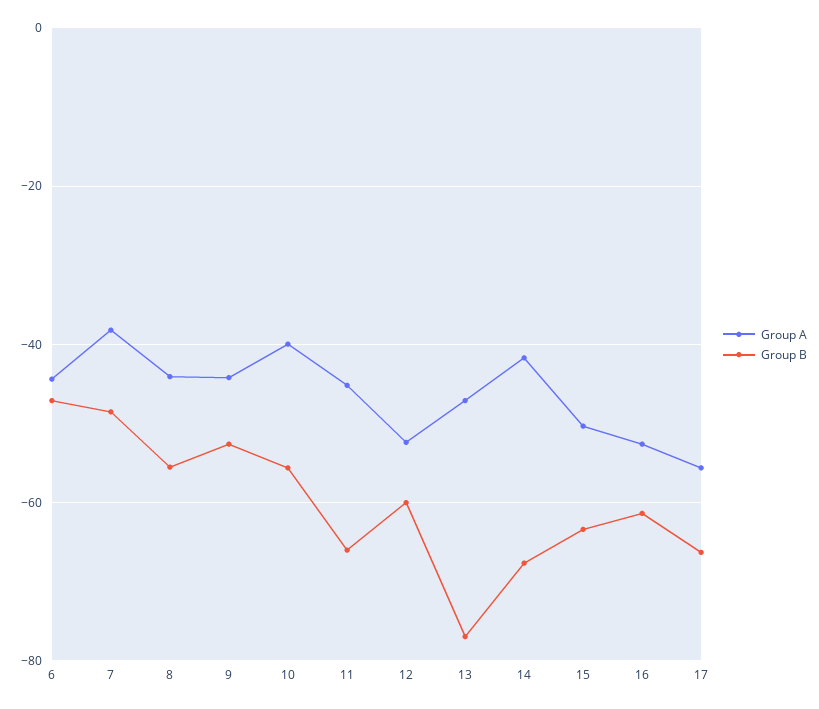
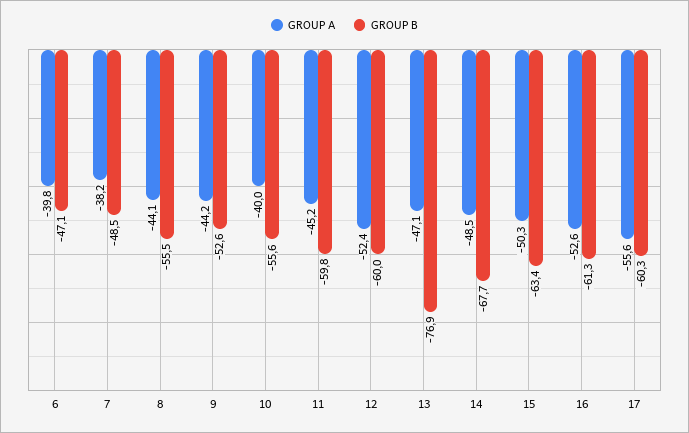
  {
    "Group A": {
-     "6": -44,
+     "6": -39.8,
      "7": -38.2,
      "8": -44.1,
      "9": -44.2,
      "10": -40,
      "11": -45.2,
      "12": -52.4,
      "13": -47.1,
-     "14": -42,
+     "14": -48.5,
      "15": -50.3,
      "16": -52.6,
      "17": -55.6
    },
    "Group B": {
      "6": -47.1,
      "7": -48.5,
      "8": -55.5,
      "9": -52.6,
      "10": -55.6,
-     "11": -66,
+     "11": -59.8,
      "12": -60,
      "13": -76.9,
      "14": -67.7,
      "15": -63.4,
      "16": -61.3,
-     "17": -66
+     "17": -60.3
    }
  }

